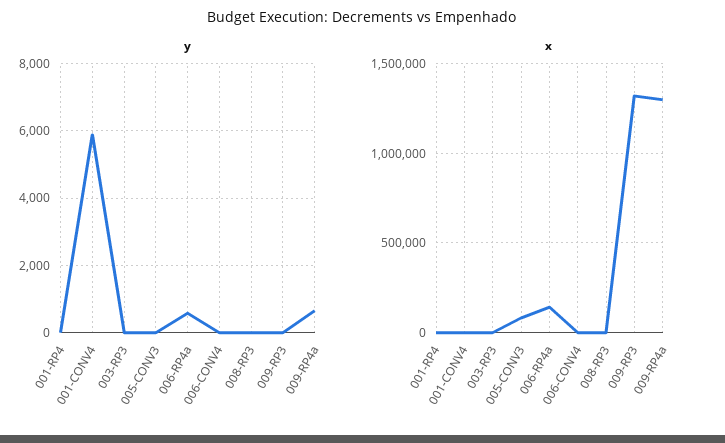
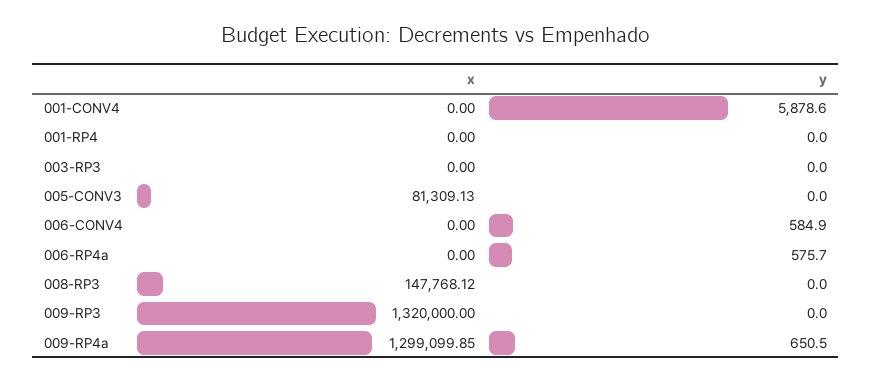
  {
    "y": {
      "001-RP4": 0,
      "001-CONV4": 5878.6,
      "003-RP3": 0,
      "005-CONV3": 0,
      "006-RP4a": 575.7,
-     "006-CONV4": 0,
+     "006-CONV4": 584.9,
      "008-RP3": 0,
      "009-RP3": 0,
      "009-RP4a": 650.5
    },
    "x": {
      "001-RP4": 0,
      "001-CONV4": 0,
      "003-RP3": 0,
      "005-CONV3": 81309.13,
-     "006-RP4a": 150000,
+     "006-RP4a": 0,
      "006-CONV4": 0,
-     "008-RP3": 0,
+     "008-RP3": 147768.12,
      "009-RP3": 1320000,
      "009-RP4a": 1299099.85
    }
  }

